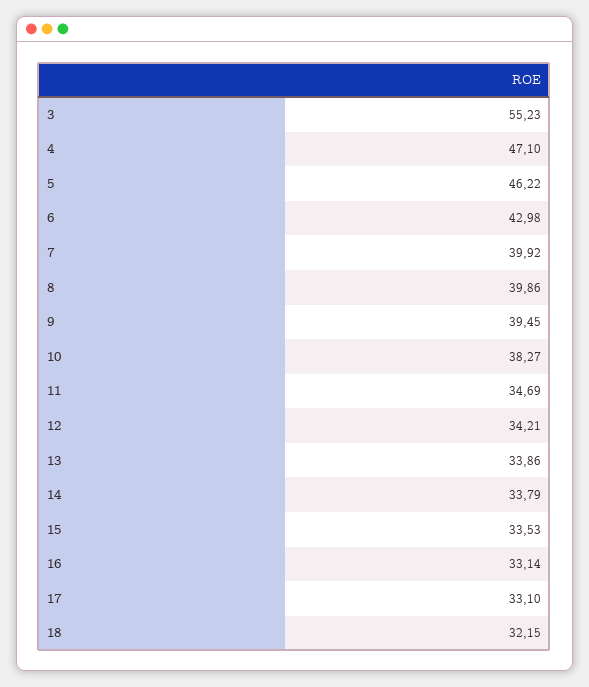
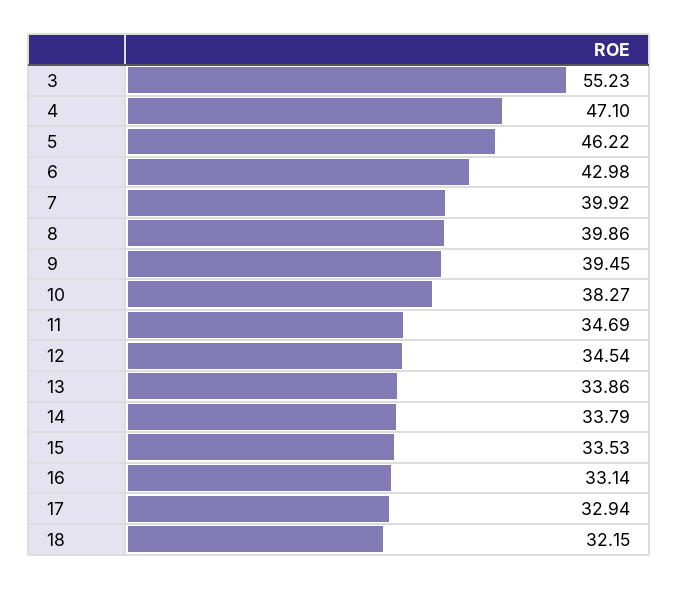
  {
    "3": 55.23,
    "4": 47.1,
    "5": 46.22,
    "6": 42.98,
    "7": 39.92,
    "8": 39.86,
    "9": 39.45,
    "10": 38.27,
    "11": 34.69,
-   "12": 34.21,
+   "12": 34.54,
    "13": 33.86,
    "14": 33.79,
    "15": 33.53,
    "16": 33.14,
-   "17": 33.1,
+   "17": 32.94,
    "18": 32.15
  }

